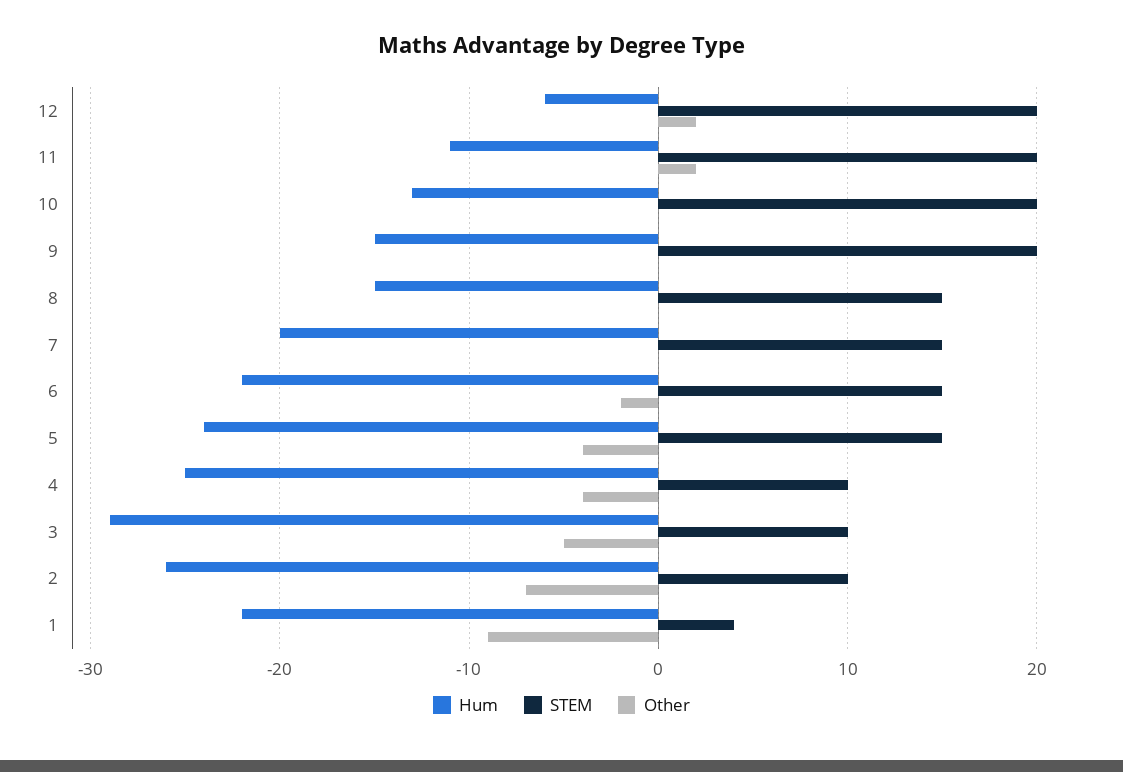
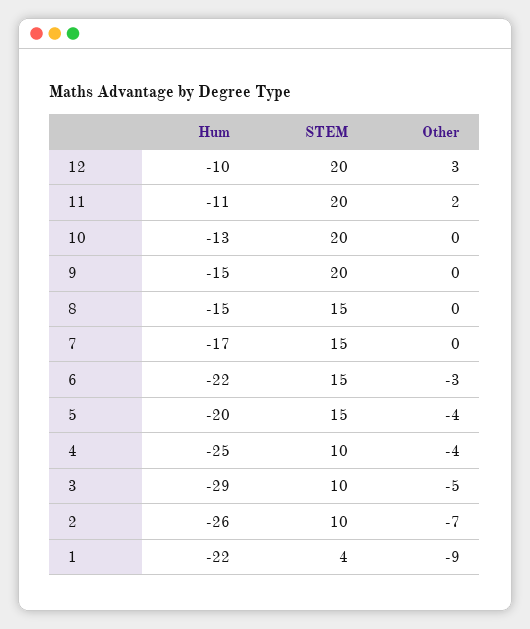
  {
    "Hum": {
-     "12": -6,
+     "12": -10,
      "11": -11,
      "10": -13,
      "9": -15,
      "8": -15,
-     "7": -20,
+     "7": -17,
      "6": -22,
-     "5": -24,
+     "5": -20,
      "4": -25,
      "3": -29,
      "2": -26,
      "1": -22
    },
    "STEM": {
      "12": 20,
      "11": 20,
      "10": 20,
      "9": 20,
      "8": 15,
      "7": 15,
      "6": 15,
      "5": 15,
      "4": 10,
      "3": 10,
      "2": 10,
      "1": 4
    },
    "Other": {
-     "12": 2,
+     "12": 3,
      "11": 2,
      "10": 0,
      "9": 0,
      "8": 0,
      "7": 0,
-     "6": -2,
+     "6": -3,
      "5": -4,
      "4": -4,
      "3": -5,
      "2": -7,
      "1": -9
    }
  }

